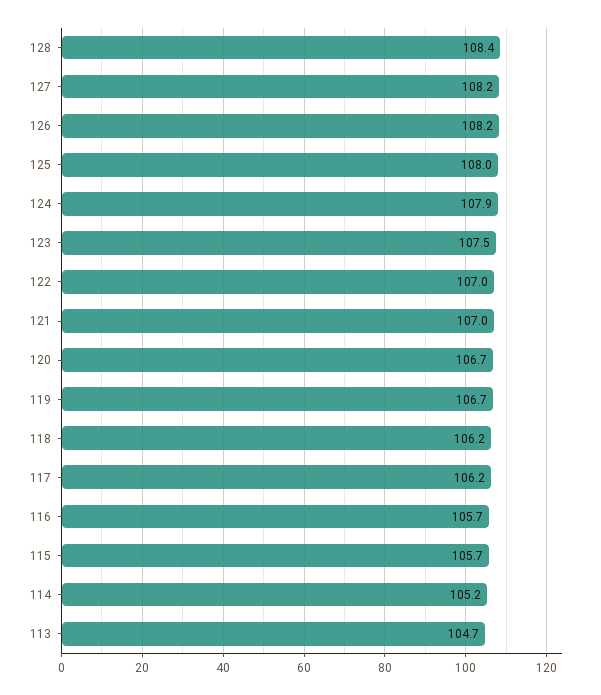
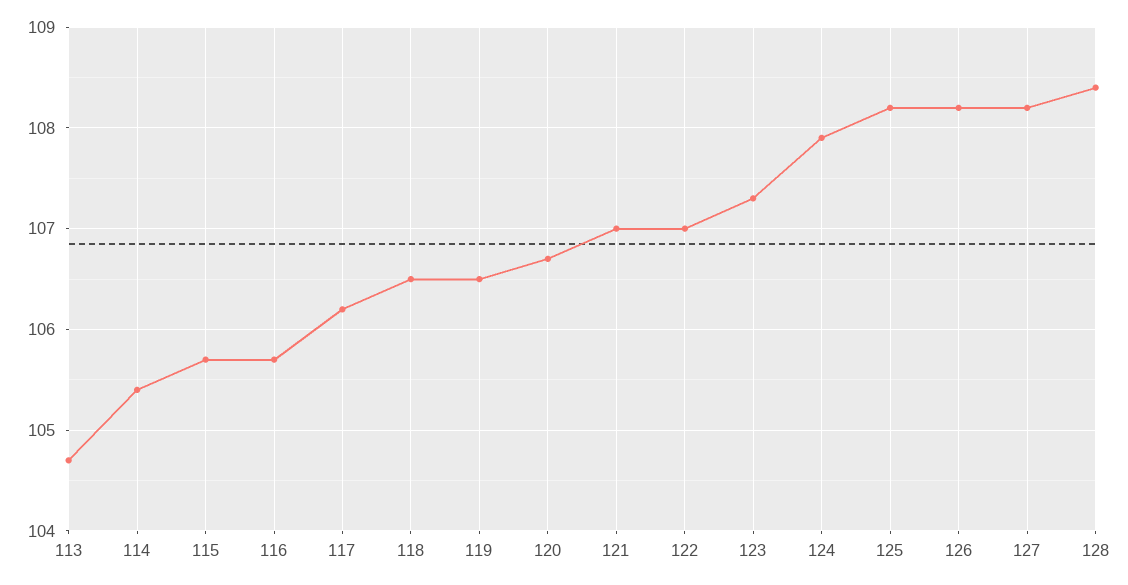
  {
    "128": 108.4,
    "127": 108.2,
    "126": 108.2,
-   "125": 108,
+   "125": 108.2,
    "124": 107.9,
-   "123": 107.5,
+   "123": 107.3,
    "122": 107,
    "121": 107,
    "120": 106.7,
-   "119": 106.7,
+   "119": 106.5,
-   "118": 106.2,
+   "118": 106.5,
    "117": 106.2,
    "116": 105.7,
    "115": 105.7,
-   "114": 105.2,
+   "114": 105.4,
    "113": 104.7
  }

